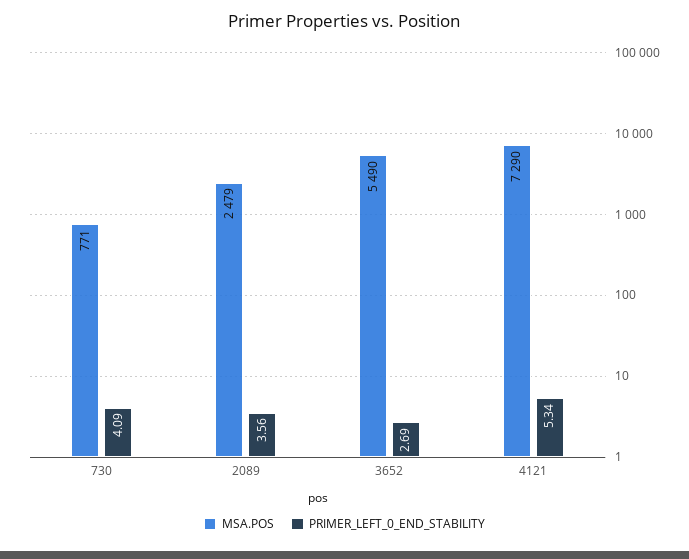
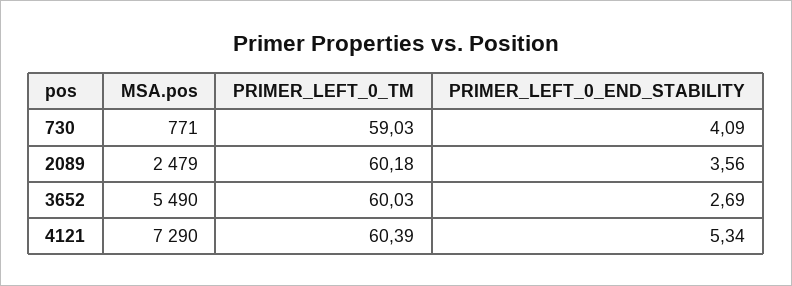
  {
    "MSA.POS": {
      "730": 771,
      "2089": 2479,
      "3652": 5490,
      "4121": 7290
    },
    "PRIMER_LEFT_0_END_STABILITY": {
      "730": 4.09,
      "2089": 3.56,
      "3652": 2.69,
      "4121": 5.34
-   }
+   },
+   "PRIMER_LEFT_0_TM": {
+     "730": 59.03,
+     "2089": 60.18,
+     "3652": 60.03,
+     "4121": 60.39
+   }
  }

